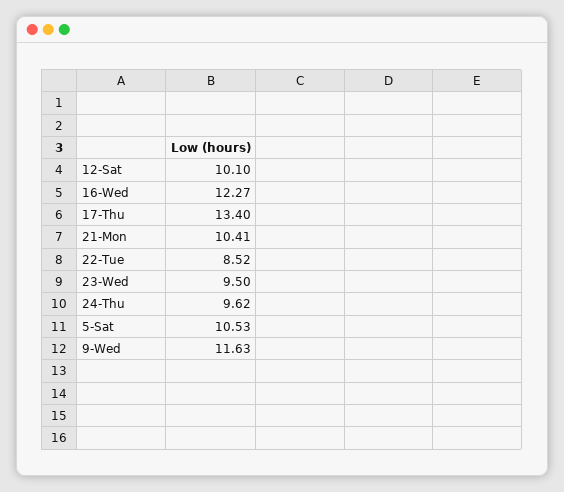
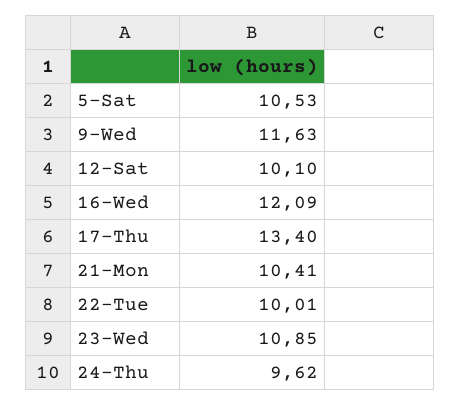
  {
    "12-Sat": 10.1,
-   "16-Wed": 12.27,
+   "16-Wed": 12.09,
    "17-Thu": 13.4,
    "21-Mon": 10.41,
-   "22-Tue": 8.52,
+   "22-Tue": 10.01,
-   "23-Wed": 9.5,
+   "23-Wed": 10.85,
    "24-Thu": 9.62,
    "5-Sat": 10.53,
    "9-Wed": 11.63
  }

